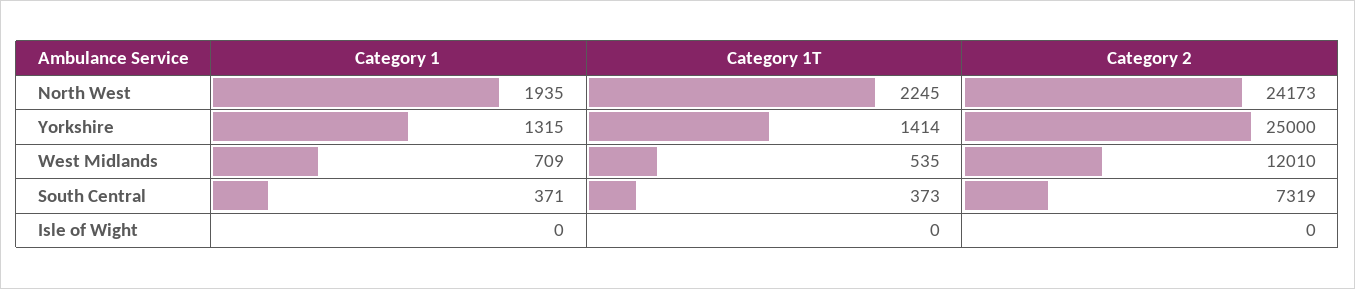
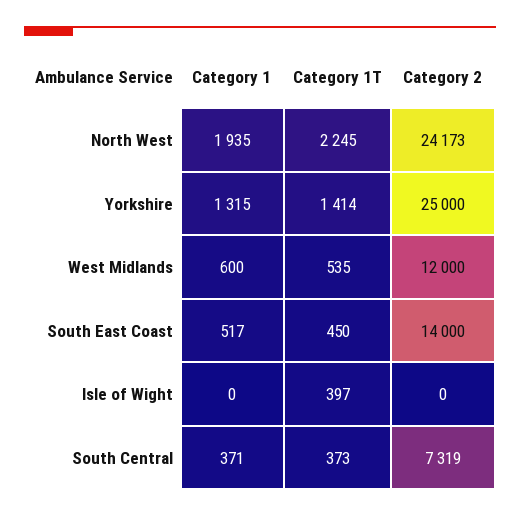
  {
    "Category 1": {
      "North West": 1935,
      "Yorkshire": 1315,
-     "West Midlands": 709,
+     "West Midlands": 600,
      "South Central": 371,
-     "Isle of Wight": 0
+     "Isle of Wight": 0,
+     "South East Coast": 517
    },
    "Category 1T": {
      "North West": 2245,
      "Yorkshire": 1414,
      "West Midlands": 535,
      "South Central": 373,
-     "Isle of Wight": 0
+     "Isle of Wight": 397,
+     "South East Coast": 450
    },
    "Category 2": {
      "North West": 24173,
      "Yorkshire": 25000,
-     "West Midlands": 12010,
+     "West Midlands": 12000,
      "South Central": 7319,
-     "Isle of Wight": 0
+     "Isle of Wight": 0,
+     "South East Coast": 14000
    }
  }

